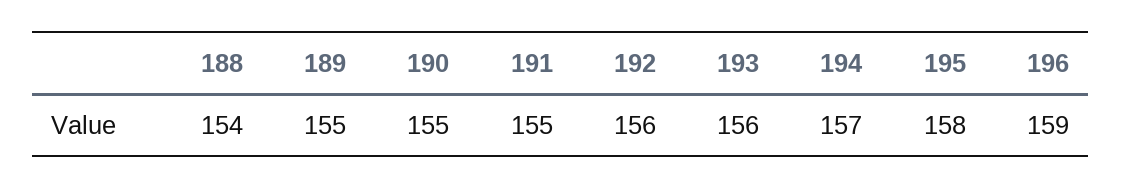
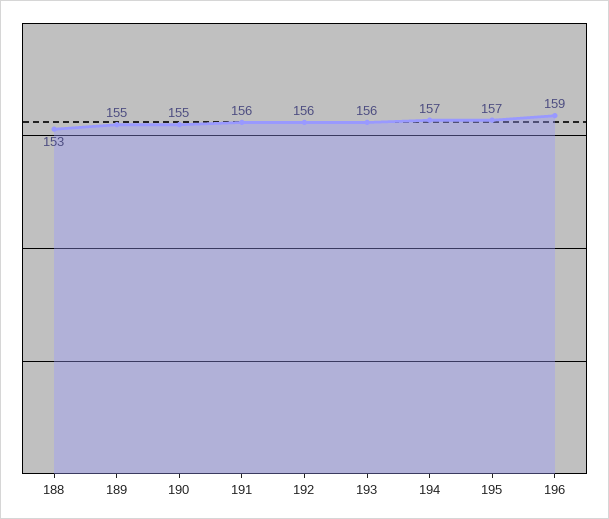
  {
-   "188": 154,
+   "188": 153,
    "189": 155,
    "190": 155,
-   "191": 155,
+   "191": 156,
    "192": 156,
    "193": 156,
    "194": 157,
-   "195": 158,
+   "195": 157,
    "196": 159
  }

